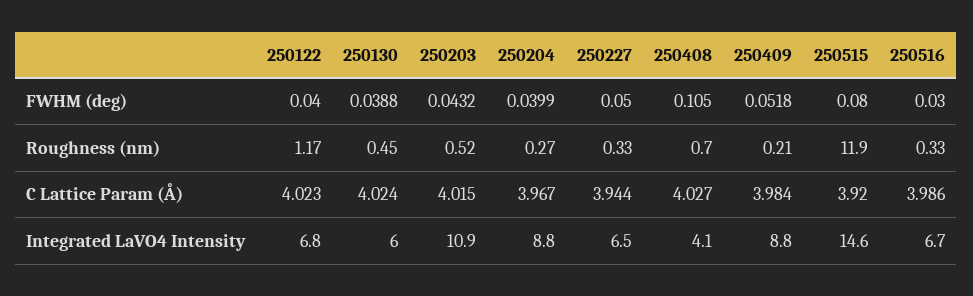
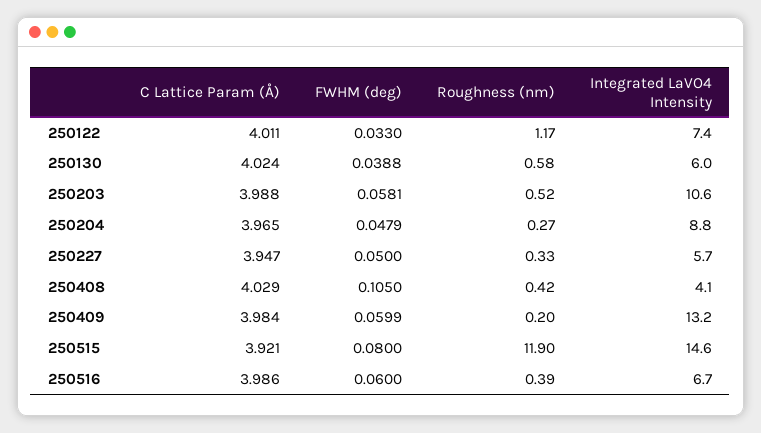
  {
    "250122": {
-     "FWHM (deg)": 0.04,
+     "FWHM (deg)": 0.033,
      "Roughness (nm)": 1.17,
-     "C Lattice Param (Å)": 4.023,
+     "C Lattice Param (Å)": 4.011,
-     "Integrated LaVO4 Intensity": 6.8
+     "Integrated LaVO4 Intensity": 7.4
    },
    "250130": {
      "FWHM (deg)": 0.0388,
-     "Roughness (nm)": 0.45,
+     "Roughness (nm)": 0.58,
      "C Lattice Param (Å)": 4.024,
      "Integrated LaVO4 Intensity": 6
    },
    "250203": {
-     "FWHM (deg)": 0.0432,
+     "FWHM (deg)": 0.0581,
      "Roughness (nm)": 0.52,
-     "C Lattice Param (Å)": 4.015,
+     "C Lattice Param (Å)": 3.988,
-     "Integrated LaVO4 Intensity": 10.9
+     "Integrated LaVO4 Intensity": 10.6
    },
    "250204": {
-     "FWHM (deg)": 0.0399,
+     "FWHM (deg)": 0.0479,
      "Roughness (nm)": 0.27,
-     "C Lattice Param (Å)": 3.967,
+     "C Lattice Param (Å)": 3.965,
      "Integrated LaVO4 Intensity": 8.8
    },
    "250227": {
      "FWHM (deg)": 0.05,
      "Roughness (nm)": 0.33,
-     "C Lattice Param (Å)": 3.944,
+     "C Lattice Param (Å)": 3.947,
-     "Integrated LaVO4 Intensity": 6.5
+     "Integrated LaVO4 Intensity": 5.7
    },
    "250408": {
      "FWHM (deg)": 0.105,
-     "Roughness (nm)": 0.7,
+     "Roughness (nm)": 0.42,
-     "C Lattice Param (Å)": 4.027,
+     "C Lattice Param (Å)": 4.029,
      "Integrated LaVO4 Intensity": 4.1
    },
    "250409": {
-     "FWHM (deg)": 0.0518,
+     "FWHM (deg)": 0.0599,
-     "Roughness (nm)": 0.21,
+     "Roughness (nm)": 0.2,
      "C Lattice Param (Å)": 3.984,
-     "Integrated LaVO4 Intensity": 8.8
+     "Integrated LaVO4 Intensity": 13.2
    },
    "250515": {
      "FWHM (deg)": 0.08,
      "Roughness (nm)": 11.9,
-     "C Lattice Param (Å)": 3.92,
+     "C Lattice Param (Å)": 3.921,
      "Integrated LaVO4 Intensity": 14.6
    },
    "250516": {
-     "FWHM (deg)": 0.03,
+     "FWHM (deg)": 0.06,
-     "Roughness (nm)": 0.33,
+     "Roughness (nm)": 0.39,
      "C Lattice Param (Å)": 3.986,
      "Integrated LaVO4 Intensity": 6.7
    }
  }

